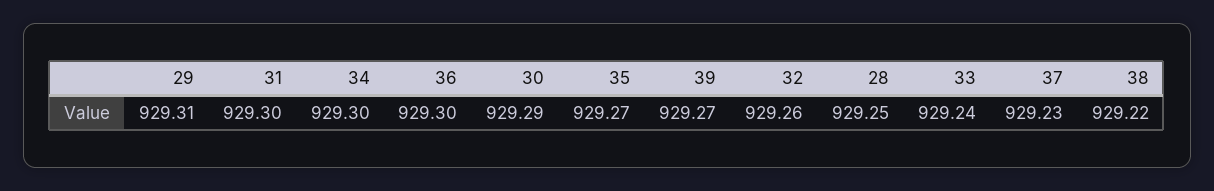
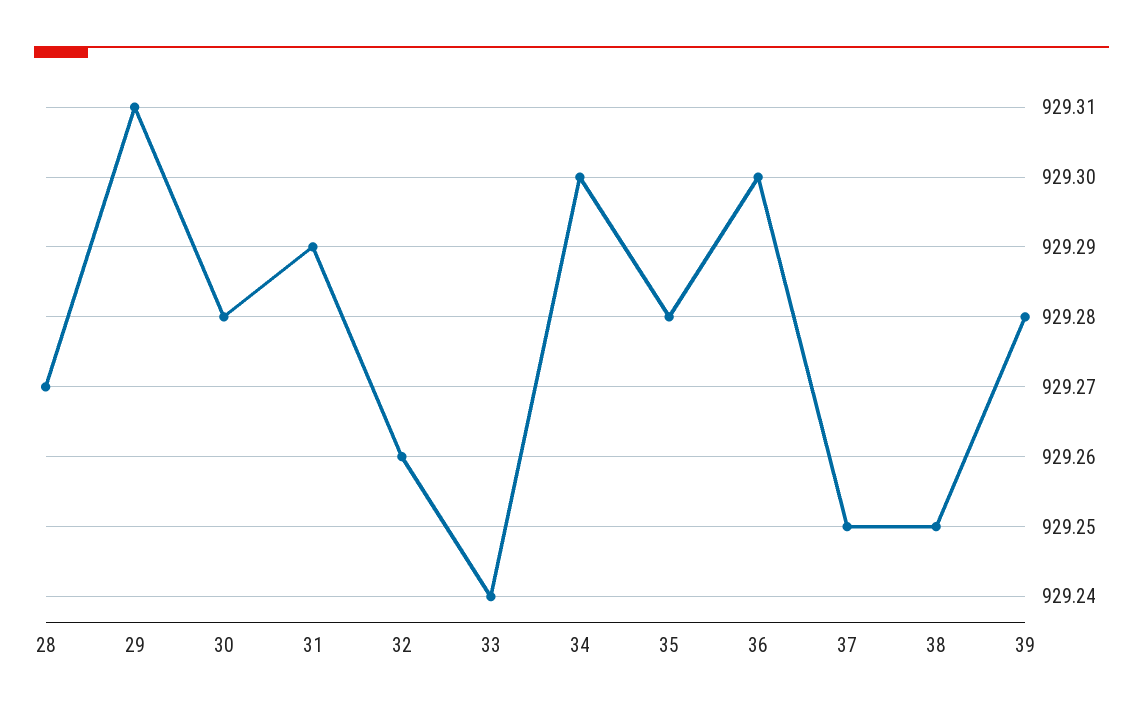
  {
    "29": 929.31,
-   "31": 929.3,
+   "31": 929.29,
    "34": 929.3,
    "36": 929.3,
-   "30": 929.29,
+   "30": 929.28,
-   "35": 929.27,
+   "35": 929.28,
-   "39": 929.27,
+   "39": 929.28,
    "32": 929.26,
-   "28": 929.25,
+   "28": 929.27,
    "33": 929.24,
-   "37": 929.23,
+   "37": 929.25,
-   "38": 929.22
+   "38": 929.25
  }

